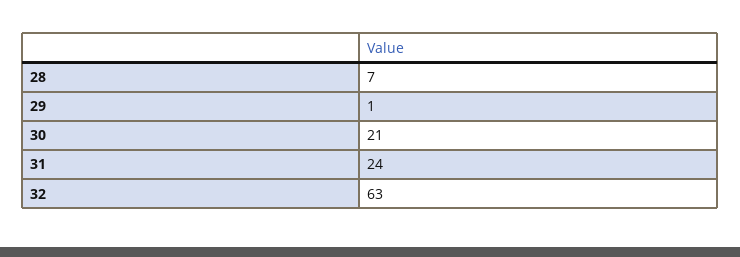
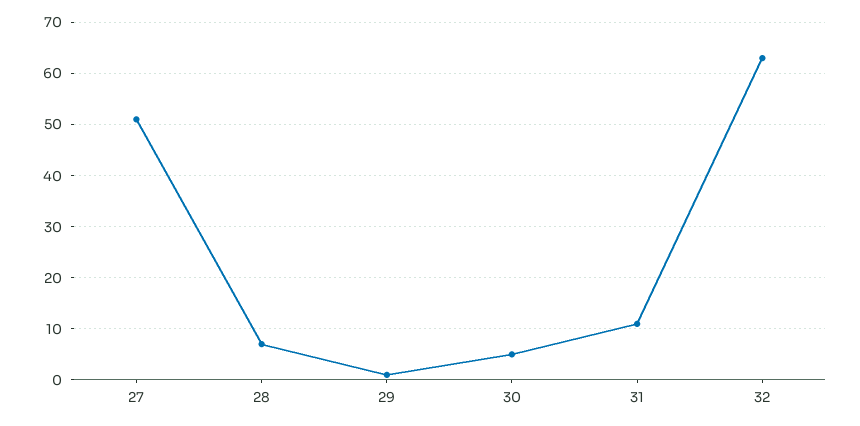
  {
    "28": 7,
    "29": 1,
-   "30": 21,
+   "30": 5,
-   "31": 24,
+   "31": 10,
-   "32": 63
+   "32": 63,
+   "27": 50
  }

